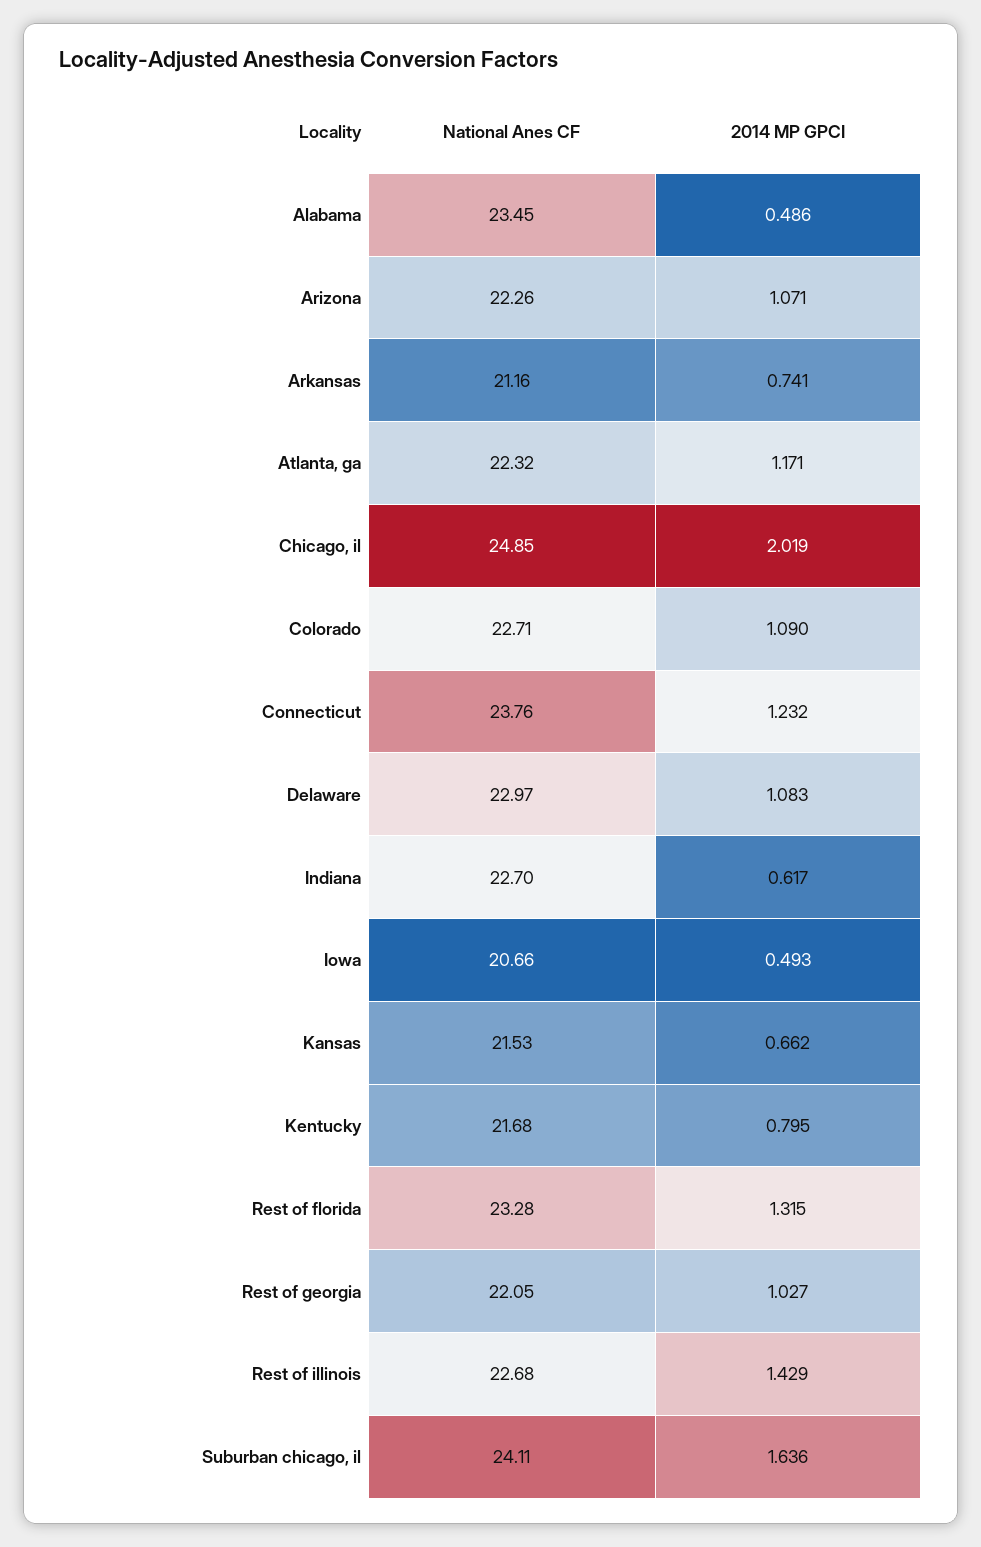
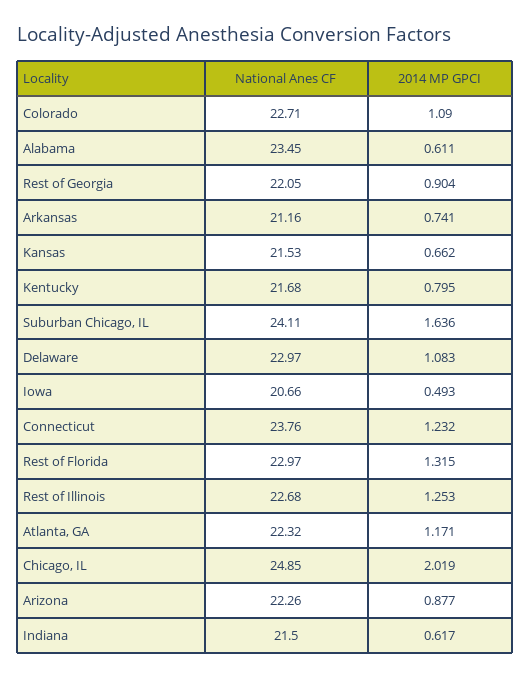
  {
    "National Anes CF": {
      "Alabama": 23.45,
      "Arizona": 22.26,
      "Arkansas": 21.16,
      "Atlanta, ga": 22.32,
      "Chicago, il": 24.85,
      "Colorado": 22.71,
      "Connecticut": 23.76,
      "Delaware": 22.97,
-     "Indiana": 22.7,
+     "Indiana": 21.5,
      "Iowa": 20.66,
      "Kansas": 21.53,
      "Kentucky": 21.68,
-     "Rest of florida": 23.28,
+     "Rest of florida": 22.97,
      "Rest of georgia": 22.05,
      "Rest of illinois": 22.68,
      "Suburban chicago, il": 24.11
    },
    "2014 MP GPCI": {
-     "Alabama": 0.486,
+     "Alabama": 0.611,
-     "Arizona": 1.071,
+     "Arizona": 0.877,
      "Arkansas": 0.741,
      "Atlanta, ga": 1.171,
      "Chicago, il": 2.019,
      "Colorado": 1.09,
      "Connecticut": 1.232,
      "Delaware": 1.083,
      "Indiana": 0.617,
      "Iowa": 0.493,
      "Kansas": 0.662,
      "Kentucky": 0.795,
      "Rest of florida": 1.315,
-     "Rest of georgia": 1.027,
+     "Rest of georgia": 0.904,
-     "Rest of illinois": 1.429,
+     "Rest of illinois": 1.253,
      "Suburban chicago, il": 1.636
    }
  }

